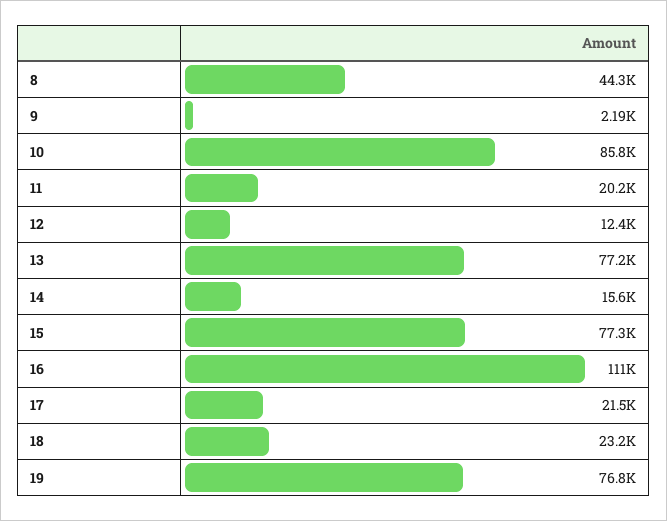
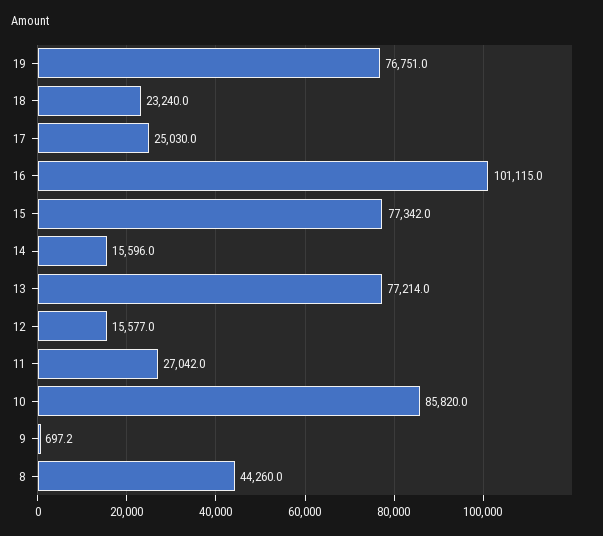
  {
    "8": 44260,
-   "9": 2190,
+   "9": 697.2,
    "10": 85820,
-   "11": 20200,
+   "11": 27042,
-   "12": 12400,
+   "12": 15577,
    "13": 77214,
    "14": 15596,
    "15": 77342,
-   "16": 111000,
+   "16": 101115,
-   "17": 21500,
+   "17": 25030,
    "18": 23240,
    "19": 76751
  }

